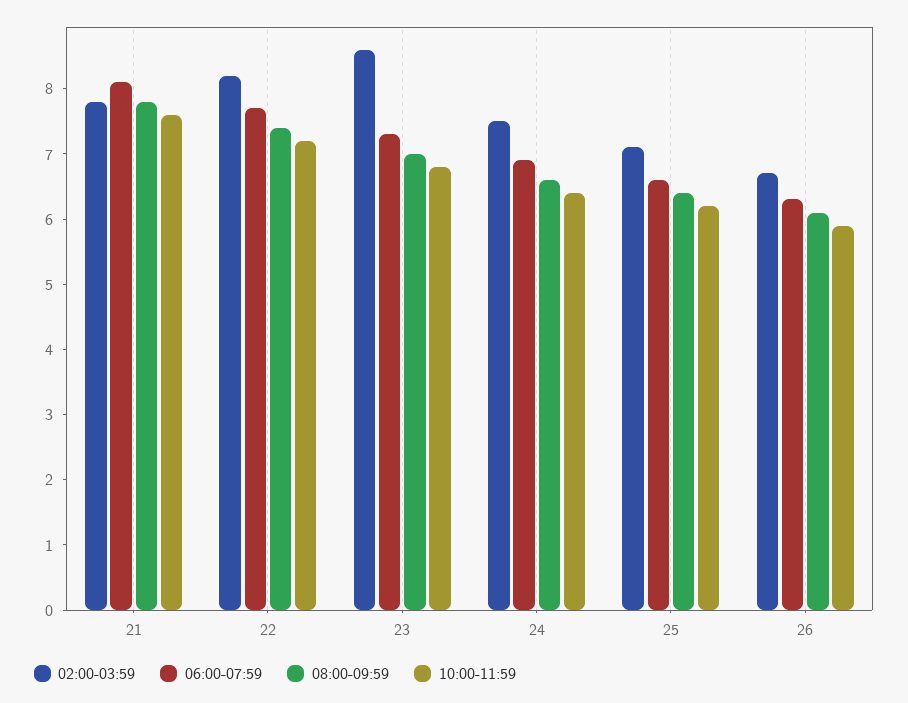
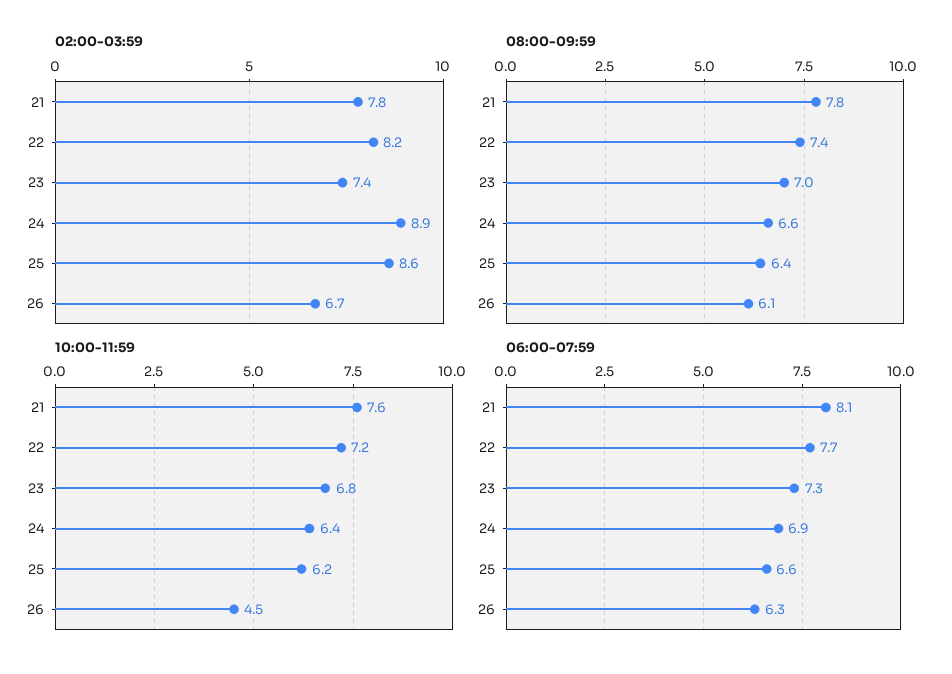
  {
    "02:00-03:59": {
      "21": 7.8,
      "22": 8.2,
-     "23": 8.5,
+     "23": 7.4,
-     "24": 7.5,
+     "24": 8.9,
-     "25": 7,
+     "25": 8.6,
      "26": 6.7
    },
    "06:00-07:59": {
      "21": 8.1,
      "22": 7.7,
      "23": 7.3,
      "24": 6.9,
      "25": 6.6,
      "26": 6.3
    },
    "08:00-09:59": {
      "21": 7.8,
      "22": 7.4,
      "23": 7,
      "24": 6.6,
      "25": 6.4,
      "26": 6.1
    },
    "10:00-11:59": {
      "21": 7.6,
      "22": 7.2,
      "23": 6.8,
      "24": 6.4,
      "25": 6.2,
-     "26": 6
+     "26": 4.5
    }
  }

